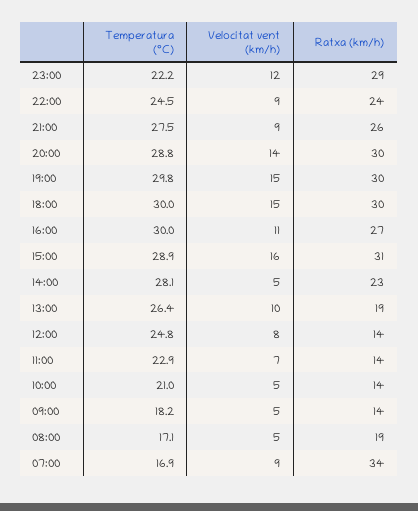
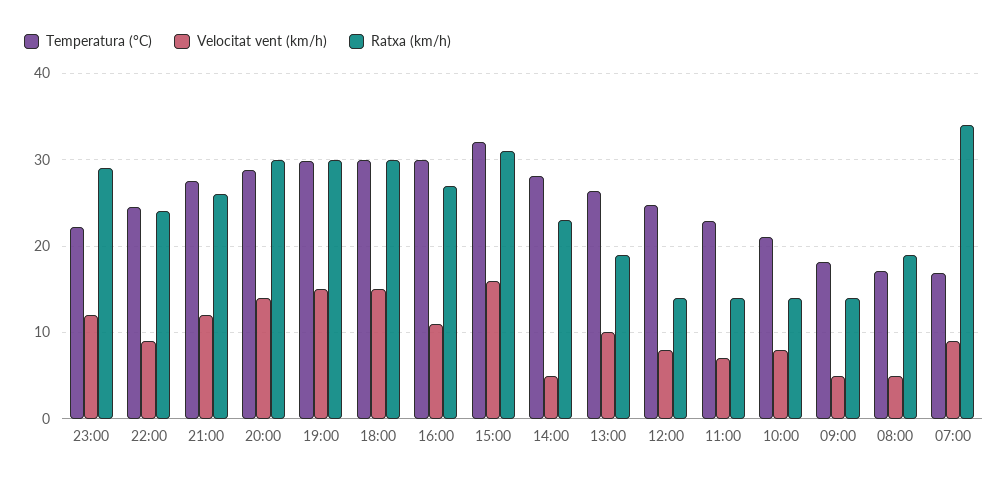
  {
    "Temperatura (°C)": {
      "23:00": 22.2,
      "22:00": 24.5,
      "21:00": 27.5,
      "20:00": 28.8,
      "19:00": 29.8,
      "18:00": 30,
      "16:00": 30,
-     "15:00": 28.9,
+     "15:00": 32,
      "14:00": 28.1,
      "13:00": 26.4,
      "12:00": 24.8,
      "11:00": 22.9,
      "10:00": 21,
      "09:00": 18.2,
      "08:00": 17.1,
      "07:00": 16.9
    },
    "Velocitat vent (km/h)": {
      "23:00": 12,
      "22:00": 9,
-     "21:00": 9,
+     "21:00": 12,
      "20:00": 14,
      "19:00": 15,
      "18:00": 15,
      "16:00": 11,
      "15:00": 16,
      "14:00": 5,
      "13:00": 10,
      "12:00": 8,
      "11:00": 7,
-     "10:00": 5,
+     "10:00": 8,
      "09:00": 5,
      "08:00": 5,
      "07:00": 9
    },
    "Ratxa (km/h)": {
      "23:00": 29,
      "22:00": 24,
      "21:00": 26,
      "20:00": 30,
      "19:00": 30,
      "18:00": 30,
      "16:00": 27,
      "15:00": 31,
      "14:00": 23,
      "13:00": 19,
      "12:00": 14,
      "11:00": 14,
      "10:00": 14,
      "09:00": 14,
      "08:00": 19,
      "07:00": 34
    }
  }

